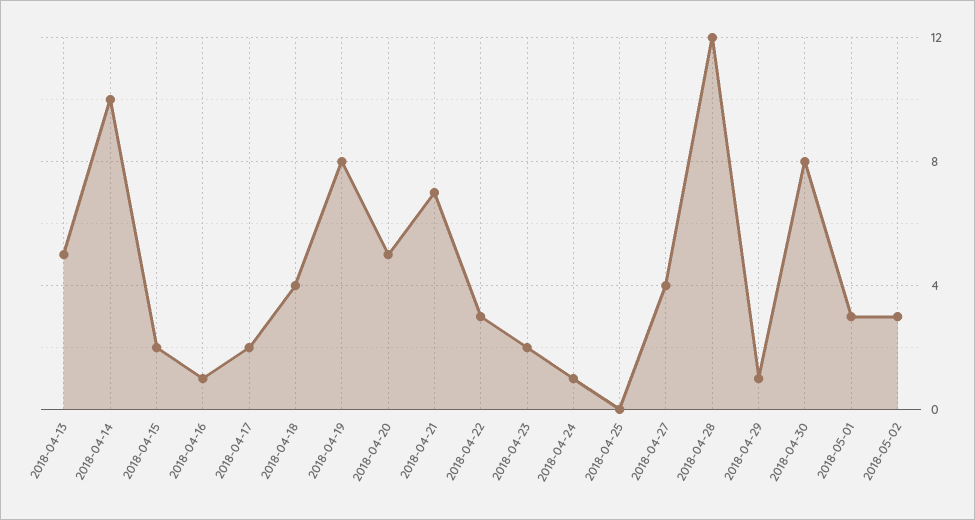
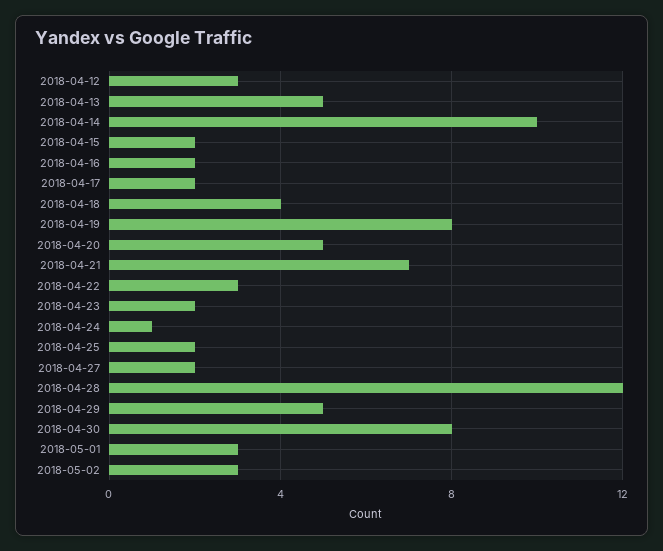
  {
    "2018-04-13": 5,
    "2018-04-14": 10,
    "2018-04-15": 2,
-   "2018-04-16": 1,
+   "2018-04-16": 2,
    "2018-04-17": 2,
    "2018-04-18": 4,
    "2018-04-19": 8,
    "2018-04-20": 5,
    "2018-04-21": 7,
    "2018-04-22": 3,
    "2018-04-23": 2,
    "2018-04-24": 1,
-   "2018-04-25": 0,
+   "2018-04-25": 2,
-   "2018-04-27": 4,
+   "2018-04-27": 2,
    "2018-04-28": 12,
-   "2018-04-29": 1,
+   "2018-04-29": 5,
    "2018-04-30": 8,
    "2018-05-01": 3,
-   "2018-05-02": 3
+   "2018-05-02": 3,
+   "2018-04-12": 3
  }

